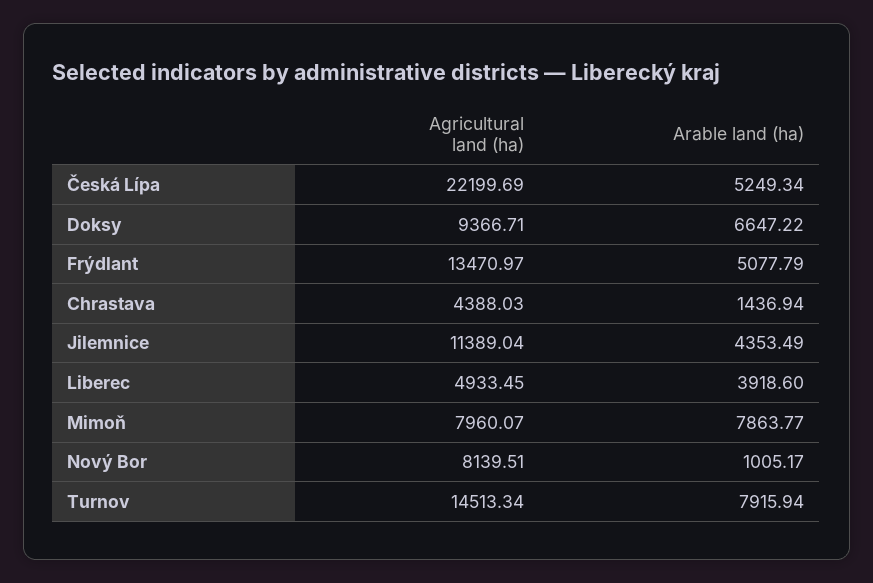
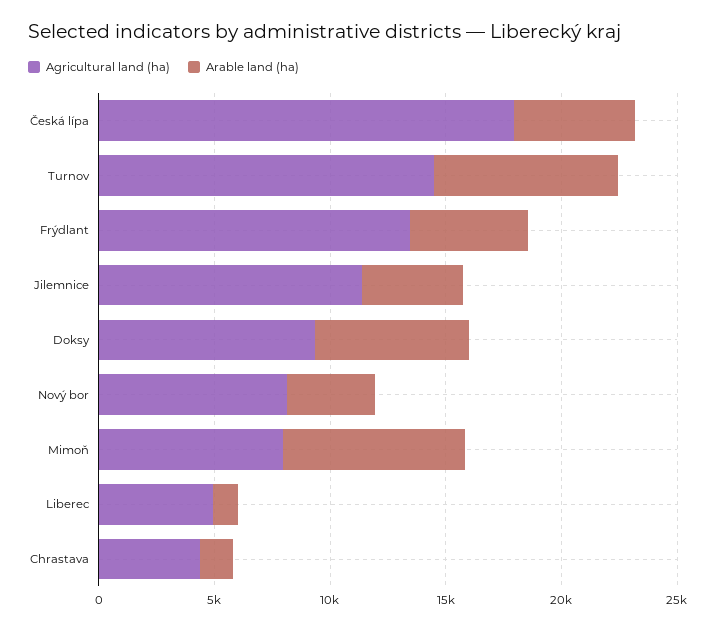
  {
    "Agricultural land (ha)": {
-     "Česká Lípa": 22199.69,
+     "Česká Lípa": 18000,
      "Doksy": 9366.71,
      "Frýdlant": 13470.97,
      "Chrastava": 4388.03,
      "Jilemnice": 11389.04,
      "Liberec": 4933.45,
      "Mimoň": 7960.07,
      "Nový Bor": 8139.51,
      "Turnov": 14513.34
    },
    "Arable land (ha)": {
      "Česká Lípa": 5249.34,
      "Doksy": 6647.22,
      "Frýdlant": 5077.79,
      "Chrastava": 1436.94,
      "Jilemnice": 4353.49,
-     "Liberec": 3918.6,
+     "Liberec": 1000,
      "Mimoň": 7863.77,
-     "Nový Bor": 1005.17,
+     "Nový Bor": 4000,
      "Turnov": 7915.94
    }
  }

